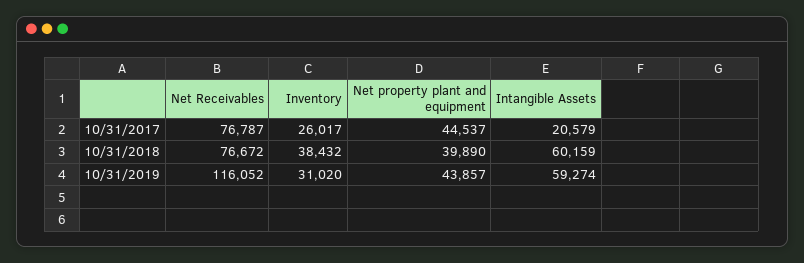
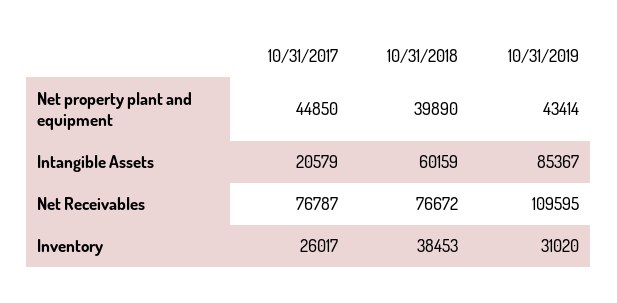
  {
    "Net Receivables": {
      "10/31/2017": 76787,
      "10/31/2018": 76672,
-     "10/31/2019": 116052
+     "10/31/2019": 109595
    },
    "Inventory": {
      "10/31/2017": 26017,
-     "10/31/2018": 38432,
+     "10/31/2018": 38453,
      "10/31/2019": 31020
    },
    "Net property plant and equipment": {
-     "10/31/2017": 44537,
+     "10/31/2017": 44850,
      "10/31/2018": 39890,
-     "10/31/2019": 43857
+     "10/31/2019": 43414
    },
    "Intangible Assets": {
      "10/31/2017": 20579,
      "10/31/2018": 60159,
-     "10/31/2019": 59274
+     "10/31/2019": 85367
    }
  }

